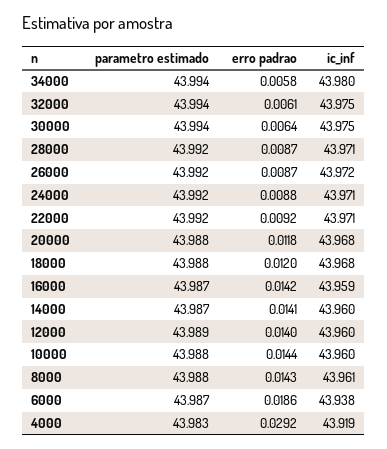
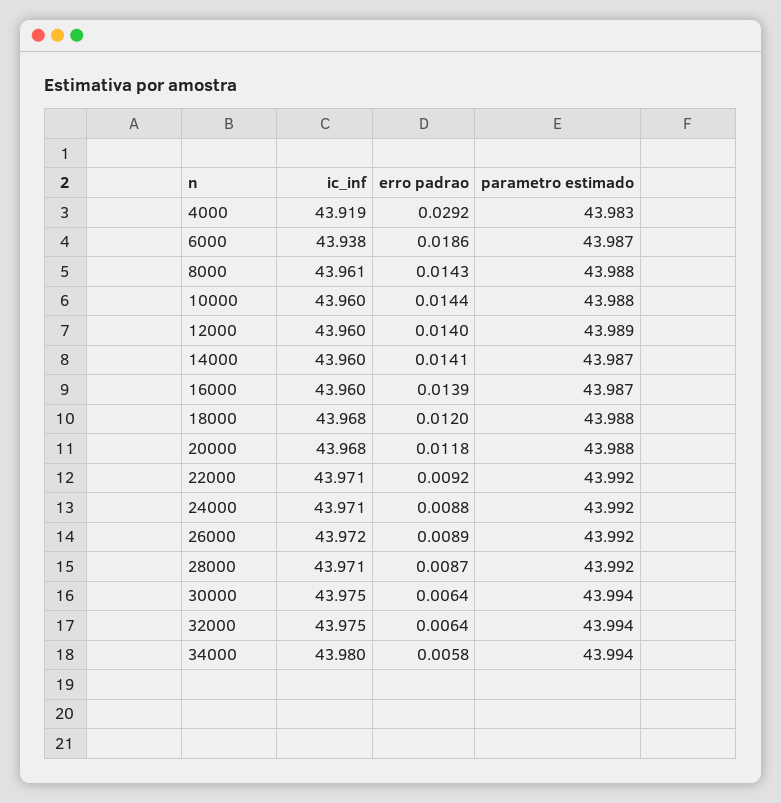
  {
    "parametro estimado": {
      "34000": 43.994,
      "32000": 43.994,
      "30000": 43.994,
      "28000": 43.992,
      "26000": 43.992,
      "24000": 43.992,
      "22000": 43.992,
      "20000": 43.988,
      "18000": 43.988,
      "16000": 43.987,
      "14000": 43.987,
      "12000": 43.989,
      "10000": 43.988,
      "8000": 43.988,
      "6000": 43.987,
      "4000": 43.983
    },
    "erro padrao": {
      "34000": 0.0058,
-     "32000": 0.0061,
+     "32000": 0.0064,
      "30000": 0.0064,
      "28000": 0.0087,
-     "26000": 0.0087,
+     "26000": 0.0089,
      "24000": 0.0088,
      "22000": 0.0092,
      "20000": 0.0118,
      "18000": 0.012,
-     "16000": 0.0142,
+     "16000": 0.0139,
      "14000": 0.0141,
      "12000": 0.014,
      "10000": 0.0144,
      "8000": 0.0143,
      "6000": 0.0186,
      "4000": 0.0292
    },
    "ic_inf": {
      "34000": 43.98,
      "32000": 43.975,
      "30000": 43.975,
      "28000": 43.971,
      "26000": 43.972,
      "24000": 43.971,
      "22000": 43.971,
      "20000": 43.968,
      "18000": 43.968,
-     "16000": 43.959,
+     "16000": 43.96,
      "14000": 43.96,
      "12000": 43.96,
      "10000": 43.96,
      "8000": 43.961,
      "6000": 43.938,
      "4000": 43.919
    }
  }

